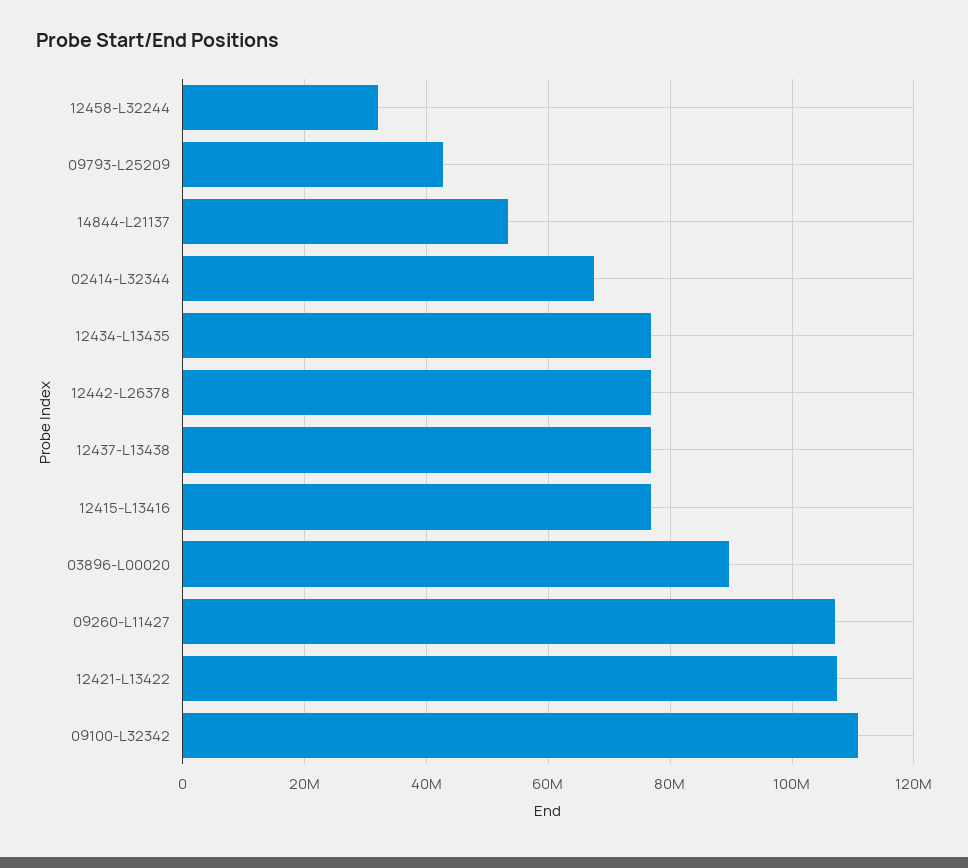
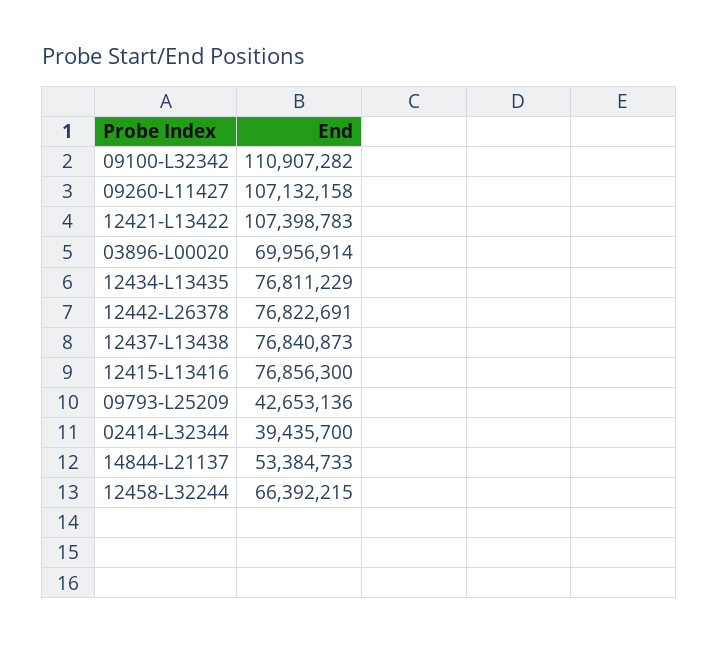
  {
-   "12458-L32244": 32000000,
+   "12458-L32244": 66392215,
    "09793-L25209": 42653136,
    "14844-L21137": 53384733,
-   "02414-L32344": 68000000,
+   "02414-L32344": 39435700,
    "12434-L13435": 76811229,
    "12442-L26378": 76822691,
    "12437-L13438": 76840873,
    "12415-L13416": 76856300,
-   "03896-L00020": 90000000,
+   "03896-L00020": 69956914,
    "09260-L11427": 107132158,
    "12421-L13422": 107398783,
    "09100-L32342": 110907282
  }

